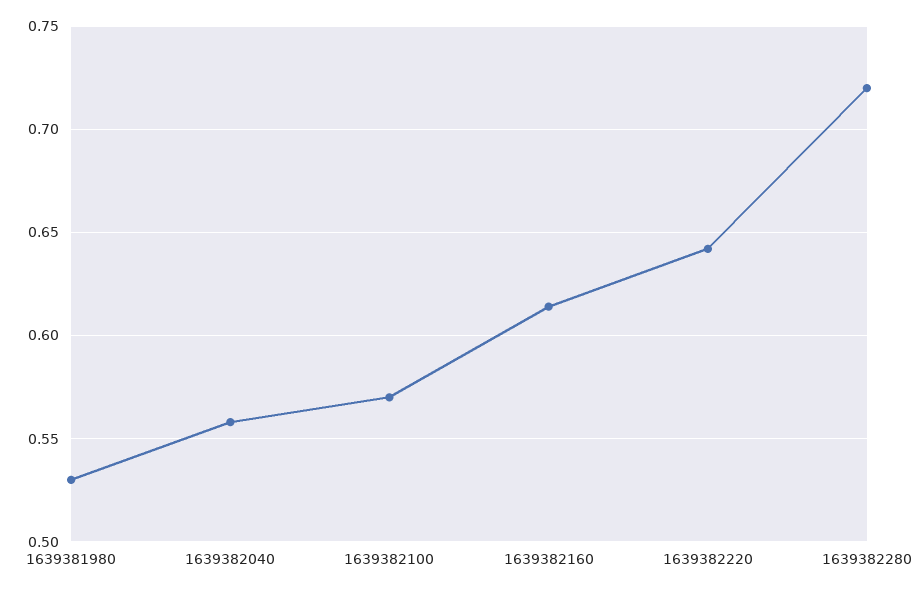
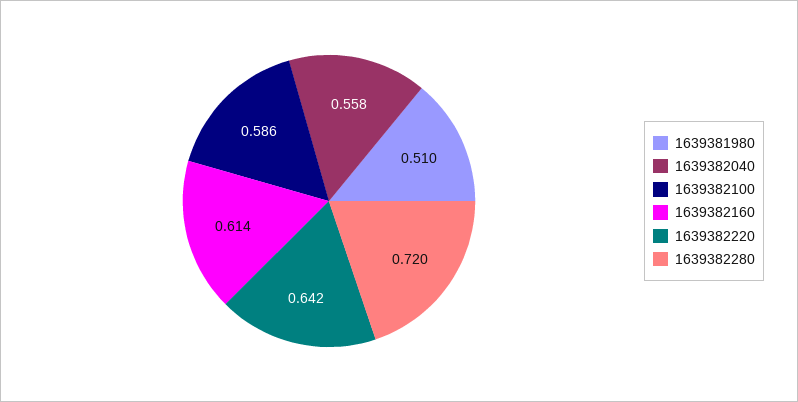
  {
-   "1639381980": 0.53,
+   "1639381980": 0.51,
    "1639382040": 0.558,
-   "1639382100": 0.57,
+   "1639382100": 0.586,
    "1639382160": 0.614,
    "1639382220": 0.642,
    "1639382280": 0.72
  }

